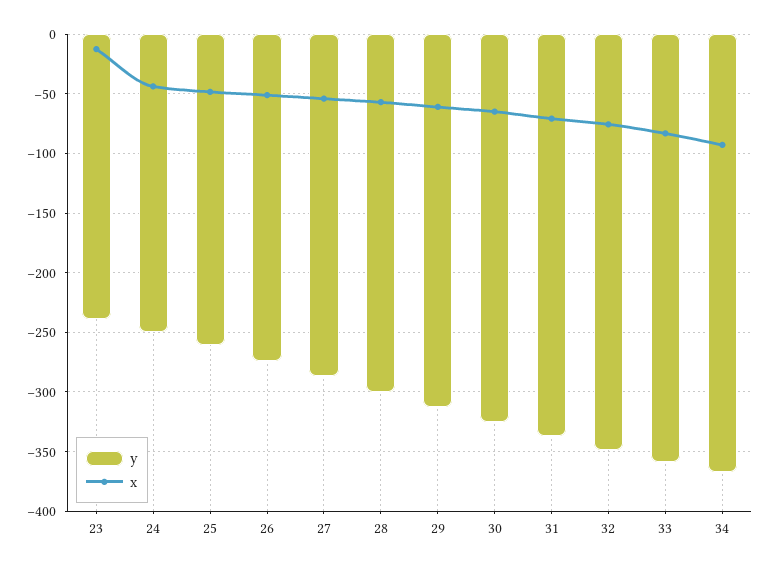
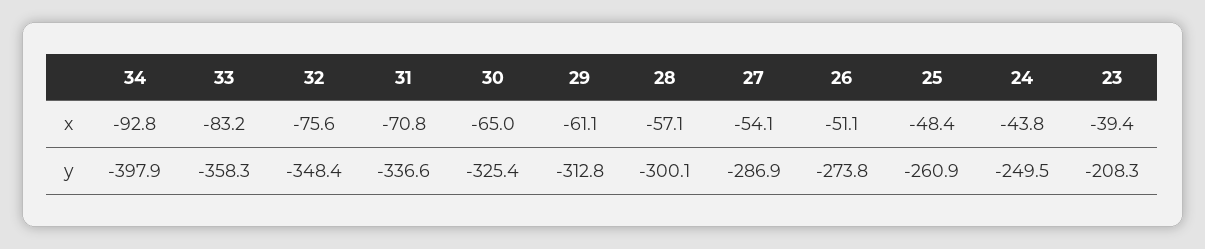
  {
    "y": {
-     "23": -240,
+     "23": -208.3,
      "24": -249.5,
      "25": -260.9,
      "26": -273.8,
      "27": -286.9,
      "28": -300.1,
      "29": -312.8,
      "30": -325.4,
      "31": -336.6,
      "32": -348.4,
      "33": -358.3,
-     "34": -370
+     "34": -397.9
    },
    "x": {
-     "23": -10,
+     "23": -39.4,
      "24": -43.8,
      "25": -48.4,
      "26": -51.1,
      "27": -54.1,
      "28": -57.1,
      "29": -61.1,
      "30": -65,
      "31": -70.8,
      "32": -75.6,
      "33": -83.2,
      "34": -92.8
    }
  }

